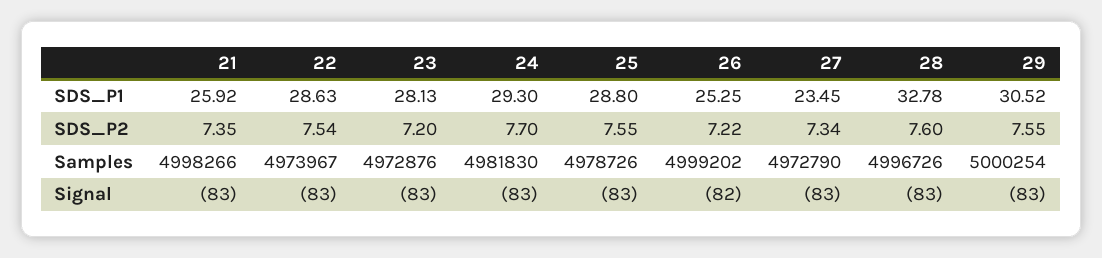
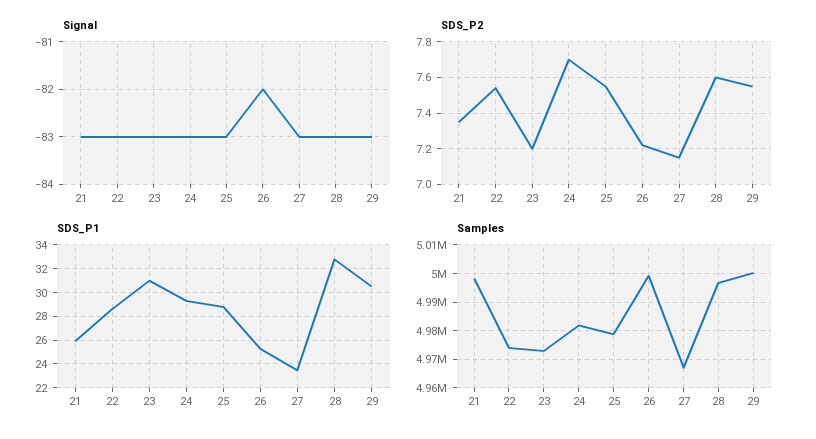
  {
    "SDS_P1": {
      "21": 25.92,
      "22": 28.63,
-     "23": 28.13,
+     "23": 31,
      "24": 29.3,
      "25": 28.8,
      "26": 25.25,
      "27": 23.45,
      "28": 32.78,
      "29": 30.52
    },
    "SDS_P2": {
      "21": 7.35,
      "22": 7.54,
      "23": 7.2,
      "24": 7.7,
      "25": 7.55,
      "26": 7.22,
-     "27": 7.34,
+     "27": 7.15,
      "28": 7.6,
      "29": 7.55
    },
    "Samples": {
      "21": 4998266,
      "22": 4973967,
      "23": 4972876,
      "24": 4981830,
      "25": 4978726,
      "26": 4999202,
-     "27": 4972790,
+     "27": 4967500,
      "28": 4996726,
      "29": 5000254
    },
    "Signal": {
      "21": -83,
      "22": -83,
      "23": -83,
      "24": -83,
      "25": -83,
      "26": -82,
      "27": -83,
      "28": -83,
      "29": -83
    }
  }

